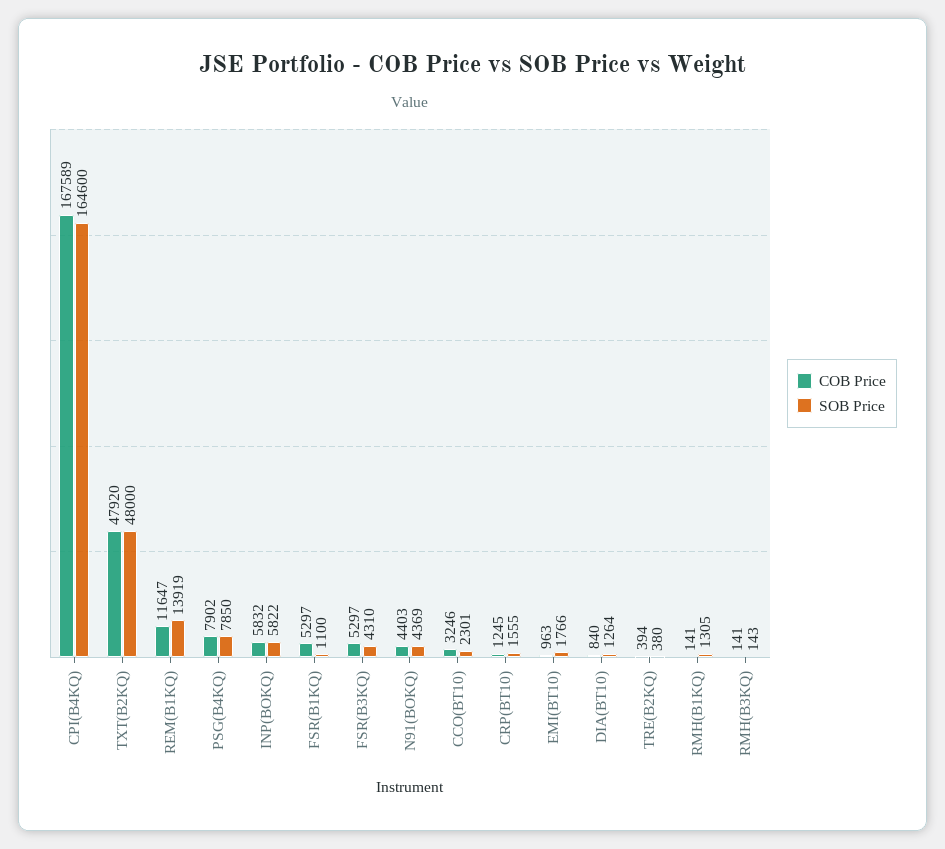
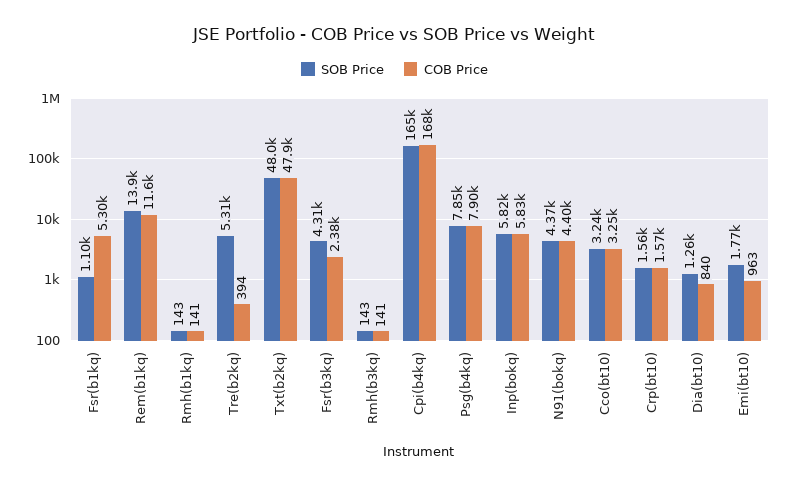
  {
    "COB Price": {
      "CPI(B4KQ)": 167589,
      "TXT(B2KQ)": 47920,
      "REM(B1KQ)": 11647,
      "PSG(B4KQ)": 7902,
      "INP(BOKQ)": 5832,
      "FSR(B1KQ)": 5297,
-     "FSR(B3KQ)": 5297,
+     "FSR(B3KQ)": 2380,
      "N91(BOKQ)": 4403,
      "CCO(BT10)": 3246,
-     "CRP(BT10)": 1245,
+     "CRP(BT10)": 1570,
      "EMI(BT10)": 963,
      "DIA(BT10)": 840,
      "TRE(B2KQ)": 394,
      "RMH(B1KQ)": 141,
      "RMH(B3KQ)": 141
    },
    "SOB Price": {
      "CPI(B4KQ)": 164600,
      "TXT(B2KQ)": 48000,
      "REM(B1KQ)": 13919,
      "PSG(B4KQ)": 7850,
      "INP(BOKQ)": 5822,
      "FSR(B1KQ)": 1100,
      "FSR(B3KQ)": 4310,
      "N91(BOKQ)": 4369,
-     "CCO(BT10)": 2301,
+     "CCO(BT10)": 3240,
      "CRP(BT10)": 1555,
      "EMI(BT10)": 1766,
      "DIA(BT10)": 1264,
-     "TRE(B2KQ)": 380,
+     "TRE(B2KQ)": 5310,
-     "RMH(B1KQ)": 1305,
+     "RMH(B1KQ)": 143,
      "RMH(B3KQ)": 143
    }
  }

